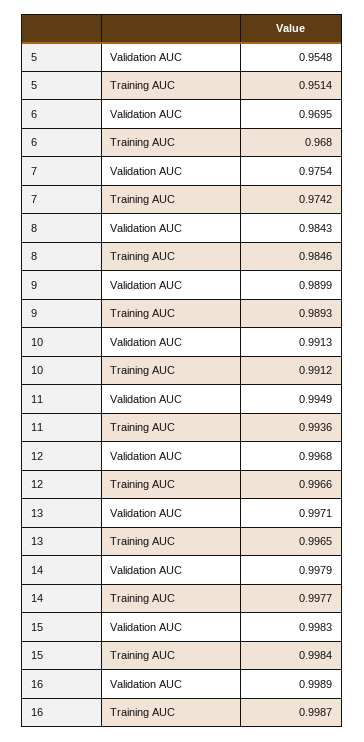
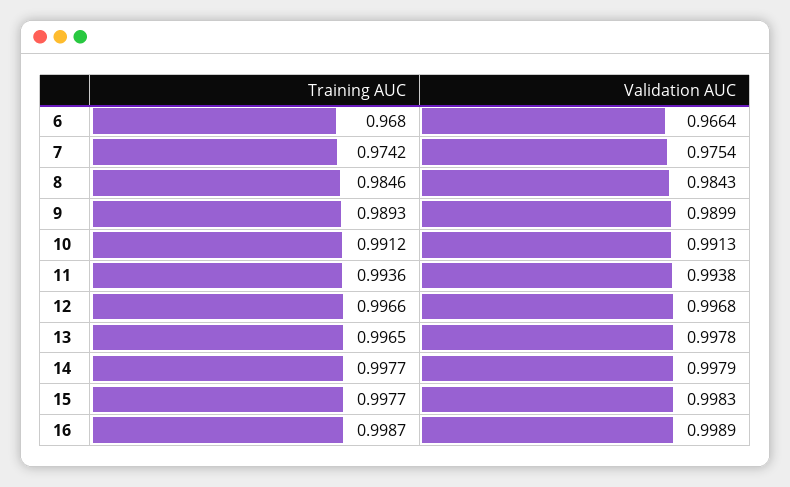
  {
-   "5": {
-     "Validation AUC": 0.9548,
-     "Training AUC": 0.9514
-   },
    "6": {
-     "Validation AUC": 0.9695,
+     "Validation AUC": 0.9664,
      "Training AUC": 0.968
    },
    "7": {
      "Validation AUC": 0.9754,
      "Training AUC": 0.9742
    },
    "8": {
      "Validation AUC": 0.9843,
      "Training AUC": 0.9846
    },
    "9": {
      "Validation AUC": 0.9899,
      "Training AUC": 0.9893
    },
    "10": {
      "Validation AUC": 0.9913,
      "Training AUC": 0.9912
    },
    "11": {
-     "Validation AUC": 0.9949,
+     "Validation AUC": 0.9938,
      "Training AUC": 0.9936
    },
    "12": {
      "Validation AUC": 0.9968,
      "Training AUC": 0.9966
    },
    "13": {
-     "Validation AUC": 0.9971,
+     "Validation AUC": 0.9978,
      "Training AUC": 0.9965
    },
    "14": {
      "Validation AUC": 0.9979,
      "Training AUC": 0.9977
    },
    "15": {
      "Validation AUC": 0.9983,
-     "Training AUC": 0.9984
+     "Training AUC": 0.9977
    },
    "16": {
      "Validation AUC": 0.9989,
      "Training AUC": 0.9987
    }
  }

